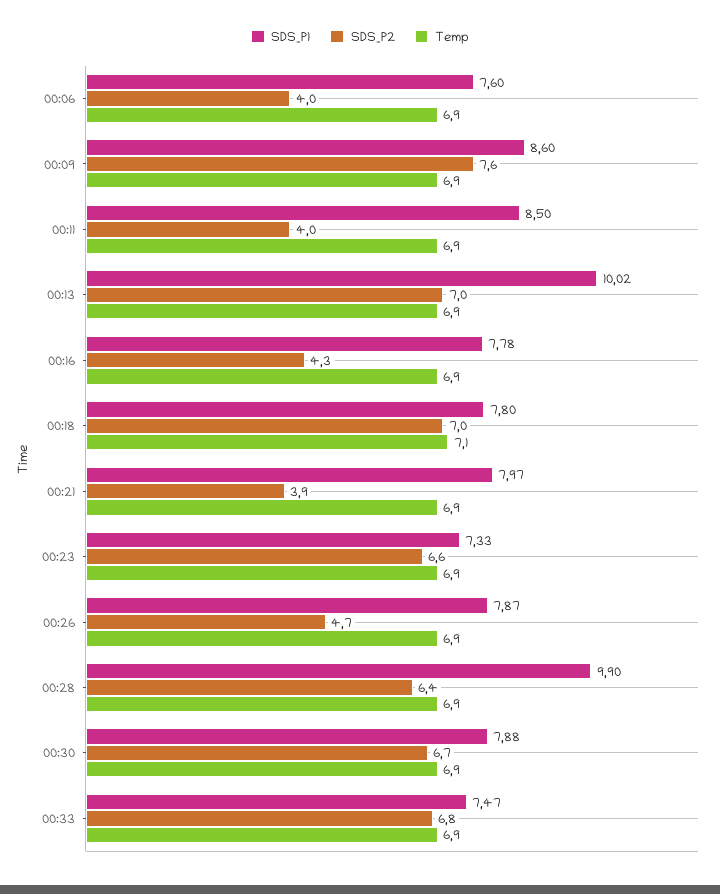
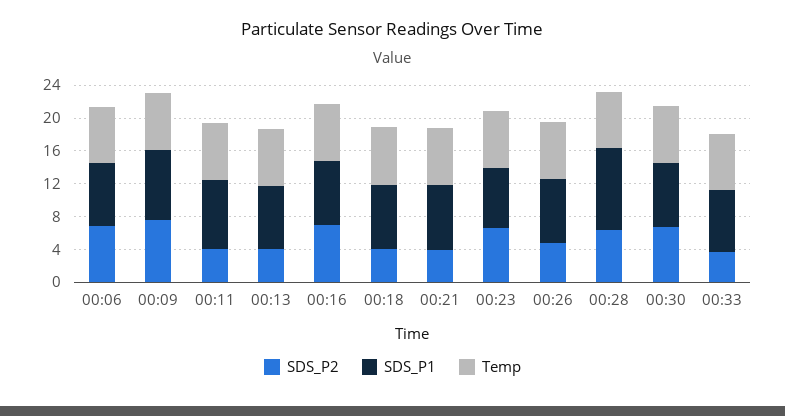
  {
    "SDS_P1": {
      "00:06": 7.6,
      "00:09": 8.6,
      "00:11": 8.5,
-     "00:13": 10.02,
+     "00:13": 8,
      "00:16": 7.78,
      "00:18": 7.8,
      "00:21": 7.97,
      "00:23": 7.33,
      "00:26": 7.87,
      "00:28": 9.9,
      "00:30": 7.88,
      "00:33": 7.47
    },
    "SDS_P2": {
-     "00:06": 4,
+     "00:06": 7,
      "00:09": 7.6,
      "00:11": 4,
-     "00:13": 7,
+     "00:13": 4,
-     "00:16": 4.3,
+     "00:16": 7,
-     "00:18": 7,
+     "00:18": 4,
      "00:21": 3.9,
      "00:23": 6.6,
      "00:26": 4.7,
      "00:28": 6.4,
      "00:30": 6.7,
-     "00:33": 6.8
+     "00:33": 4
    },
    "Temp": {
      "00:06": 6.9,
      "00:09": 6.9,
      "00:11": 6.9,
      "00:13": 6.9,
      "00:16": 6.9,
      "00:18": 7.1,
      "00:21": 6.9,
      "00:23": 6.9,
      "00:26": 6.9,
      "00:28": 6.9,
      "00:30": 6.9,
      "00:33": 6.9
    }
  }

